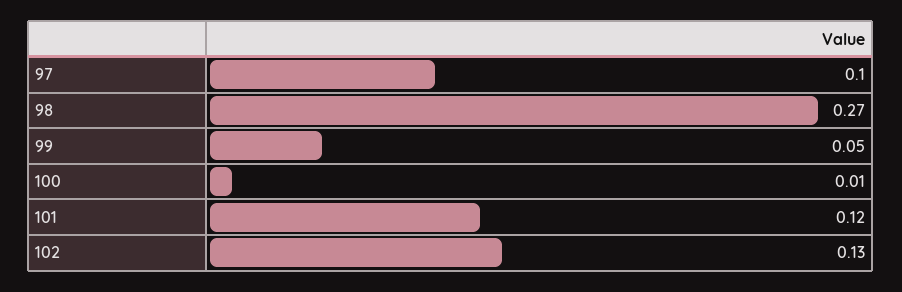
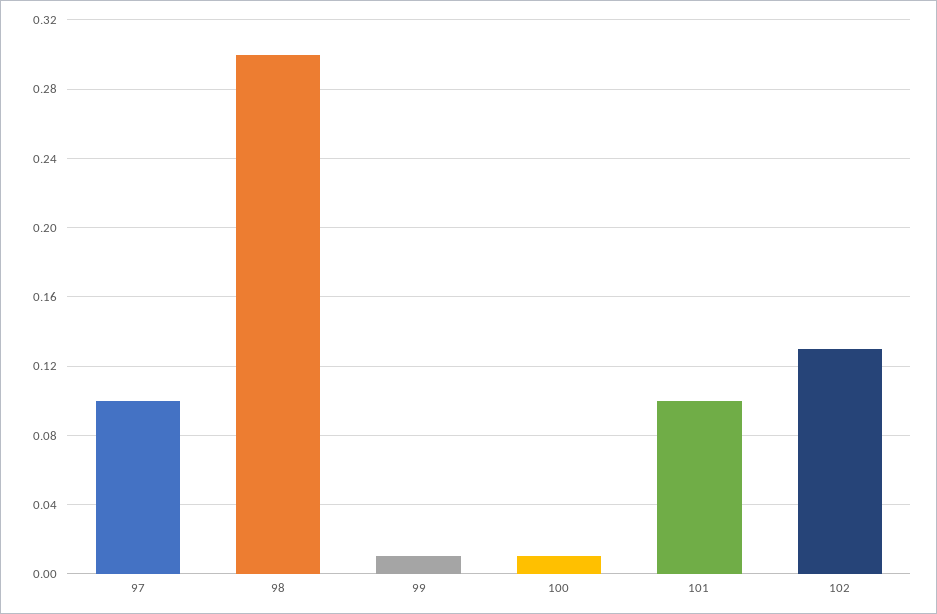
  {
    "97": 0.1,
-   "98": 0.27,
+   "98": 0.3,
-   "99": 0.05,
+   "99": 0.01,
    "100": 0.01,
-   "101": 0.12,
+   "101": 0.1,
    "102": 0.13
  }

